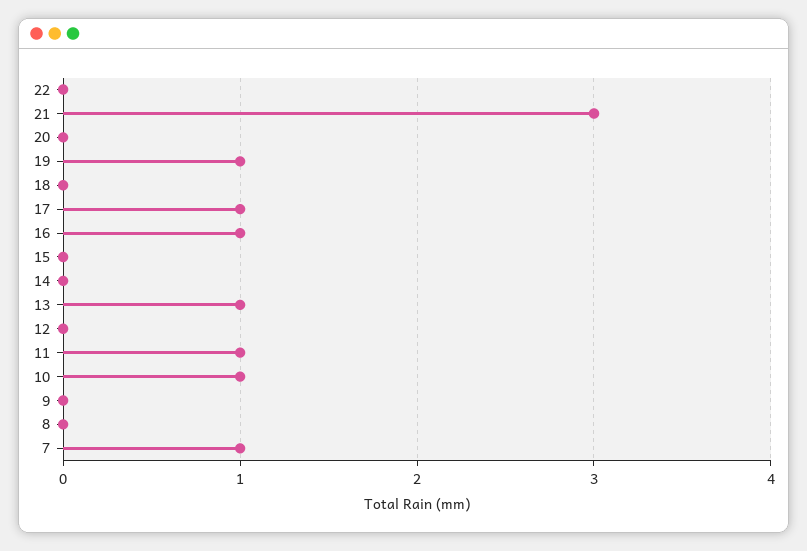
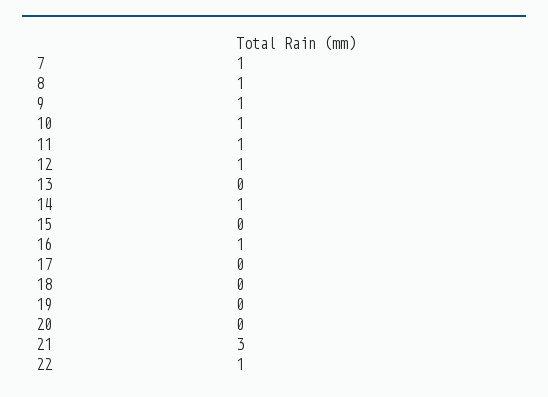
  {
-   "22": 0,
+   "22": 1,
    "21": 3,
    "20": 0,
-   "19": 1,
+   "19": 0,
    "18": 0,
-   "17": 1,
+   "17": 0,
    "16": 1,
    "15": 0,
-   "14": 0,
+   "14": 1,
-   "13": 1,
+   "13": 0,
-   "12": 0,
+   "12": 1,
    "11": 1,
    "10": 1,
-   "9": 0,
+   "9": 1,
-   "8": 0,
+   "8": 1,
    "7": 1
  }

